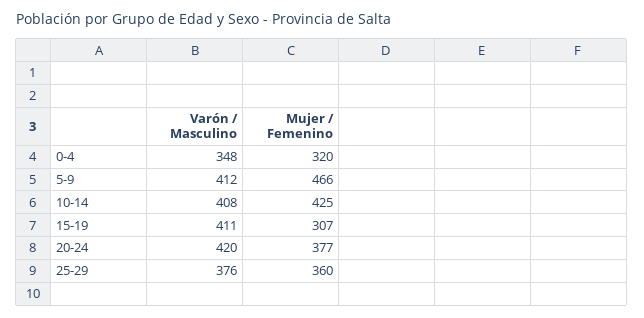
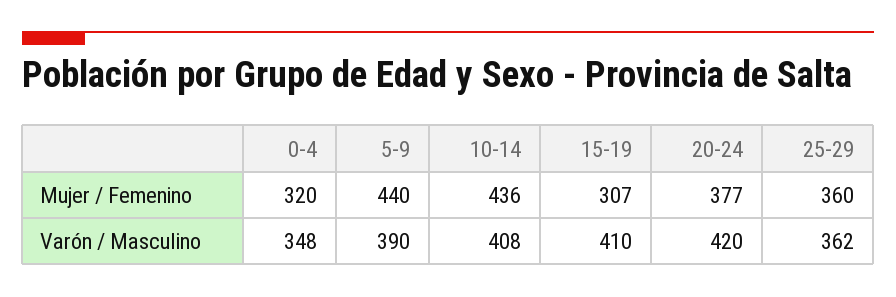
  {
    "Varón / Masculino": {
      "0-4": 348,
-     "5-9": 412,
+     "5-9": 390,
      "10-14": 408,
-     "15-19": 411,
+     "15-19": 410,
      "20-24": 420,
-     "25-29": 376
+     "25-29": 362
    },
    "Mujer / Femenino": {
      "0-4": 320,
-     "5-9": 466,
+     "5-9": 440,
-     "10-14": 425,
+     "10-14": 436,
      "15-19": 307,
      "20-24": 377,
      "25-29": 360
    }
  }

